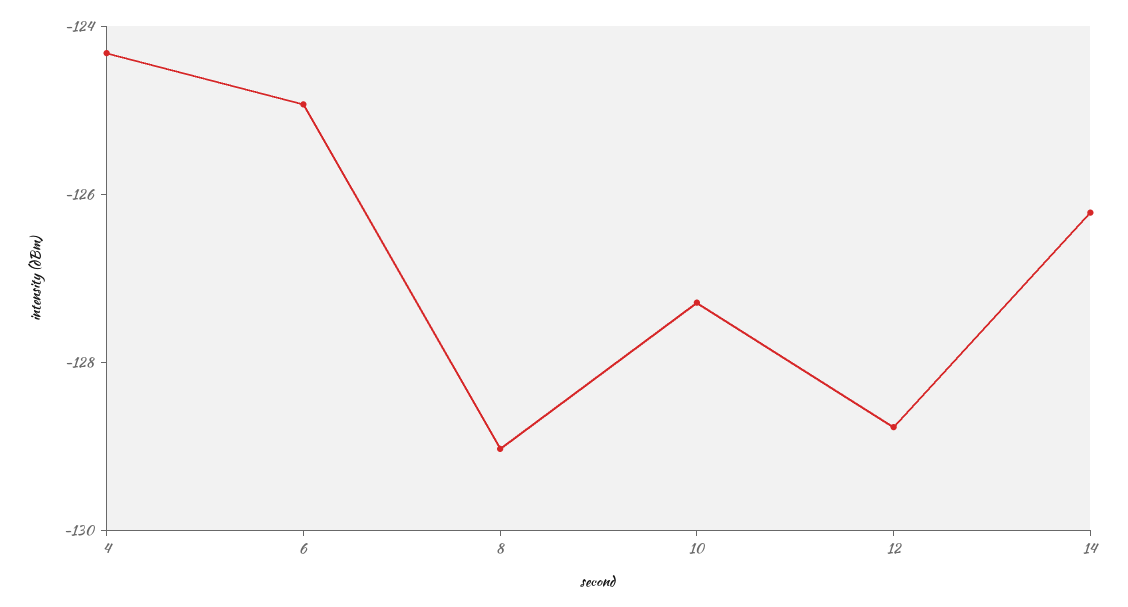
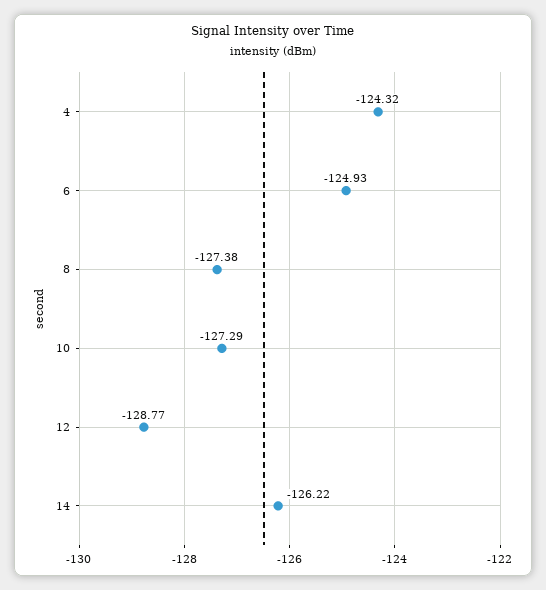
  {
    "4": -124.32,
    "6": -124.93,
-   "8": -129,
+   "8": -127.38,
    "10": -127.29,
    "12": -128.77,
    "14": -126.22
  }

